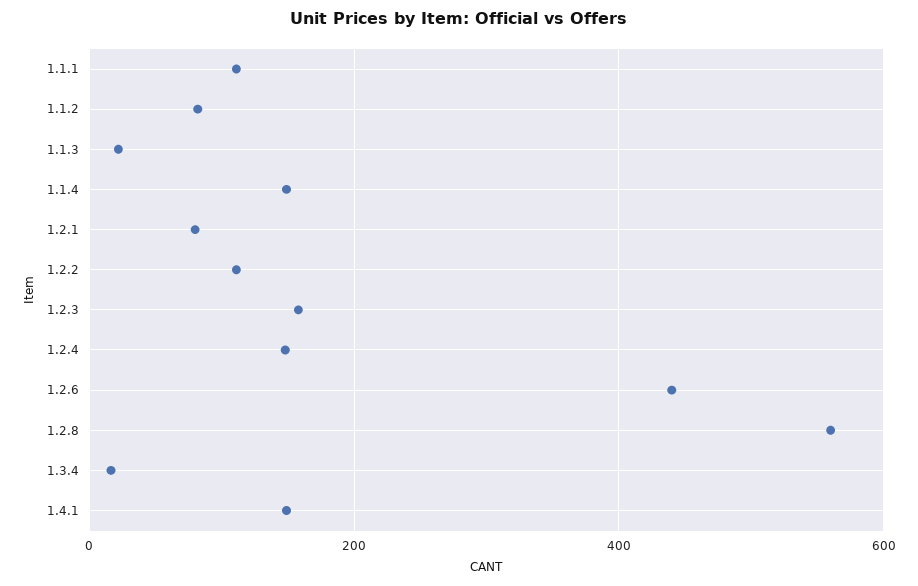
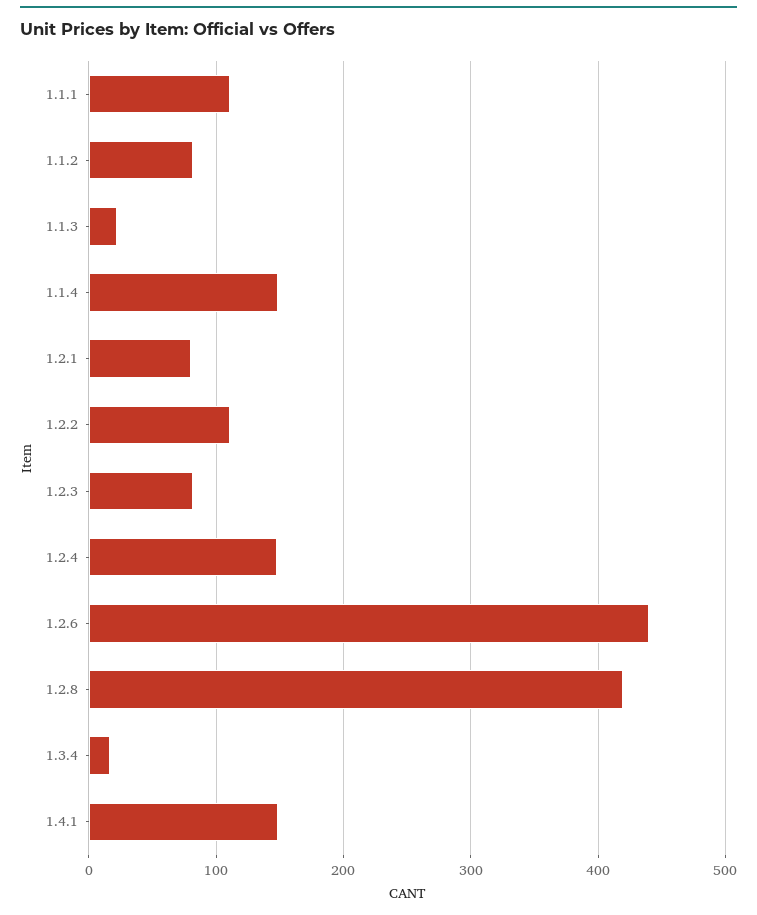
  {
    "1.1.1": 110,
    "1.1.2": 80,
    "1.1.3": 20,
    "1.1.4": 150,
    "1.2.1": 80,
    "1.2.2": 110,
-   "1.2.3": 160,
+   "1.2.3": 80,
    "1.2.4": 150,
    "1.2.6": 440,
-   "1.2.8": 560,
+   "1.2.8": 420,
    "1.3.4": 20,
    "1.4.1": 150
  }

